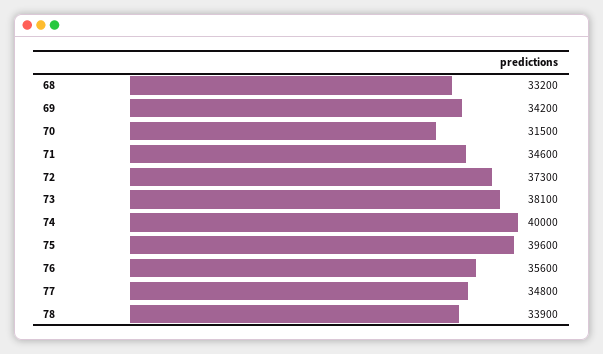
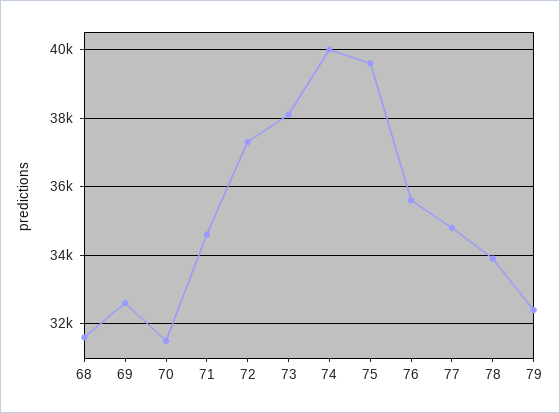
  {
-   "68": 33200,
+   "68": 31600,
-   "69": 34200,
+   "69": 32600,
    "70": 31500,
    "71": 34600,
    "72": 37300,
    "73": 38100,
    "74": 40000,
    "75": 39600,
    "76": 35600,
    "77": 34800,
-   "78": 33900
+   "78": 33900,
+   "79": 32400
  }

